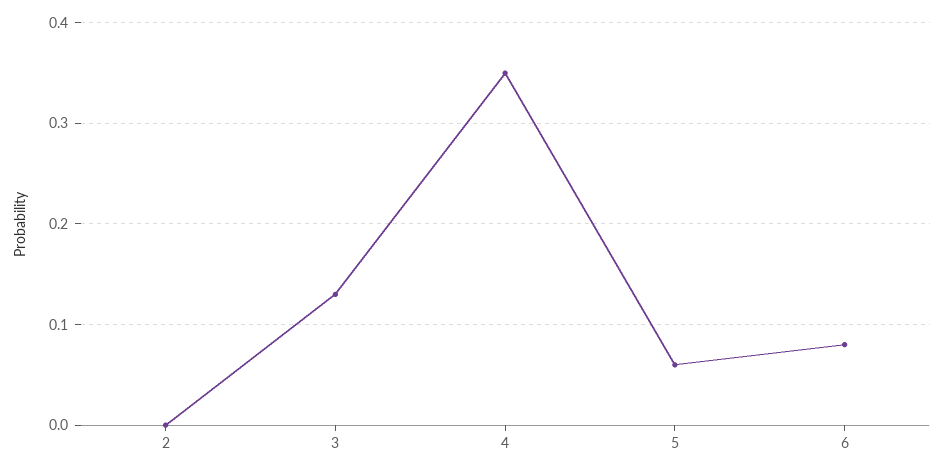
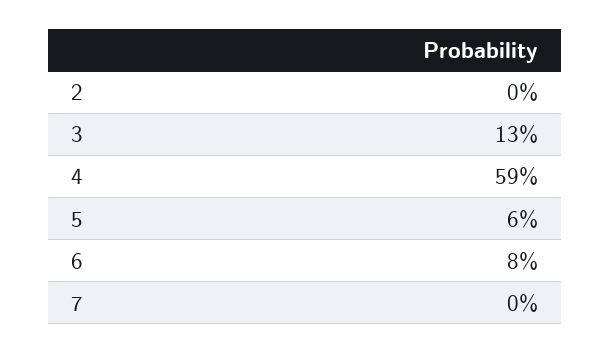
  {
    "2": 0,
    "3": 0.13,
-   "4": 0.35,
+   "4": 0.59,
    "5": 0.06,
-   "6": 0.08
+   "6": 0.08,
+   "7": 0
  }

